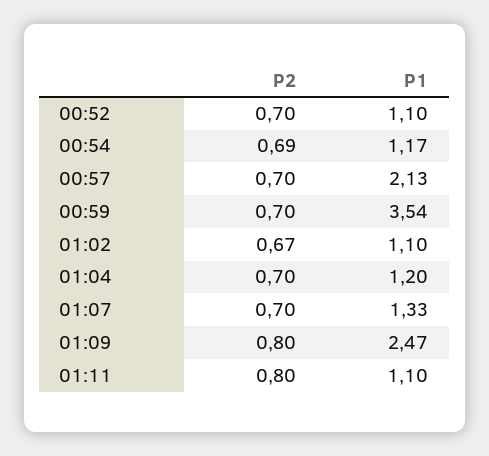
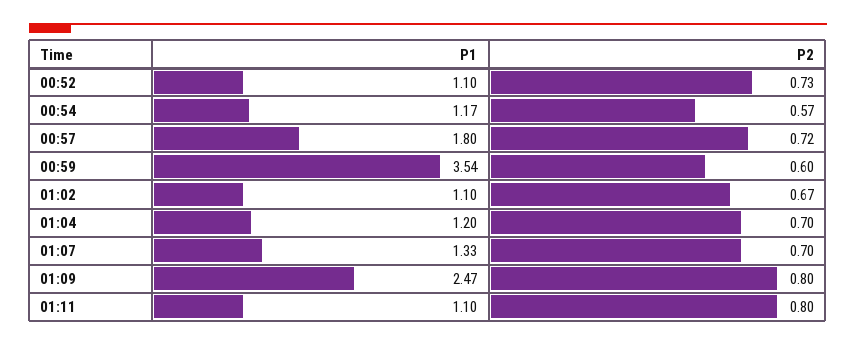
  {
    "P2": {
-     "00:52": 0.7,
+     "00:52": 0.73,
-     "00:54": 0.69,
+     "00:54": 0.57,
-     "00:57": 0.7,
+     "00:57": 0.72,
-     "00:59": 0.7,
+     "00:59": 0.6,
      "01:02": 0.67,
      "01:04": 0.7,
      "01:07": 0.7,
      "01:09": 0.8,
      "01:11": 0.8
    },
    "P1": {
      "00:52": 1.1,
      "00:54": 1.17,
-     "00:57": 2.13,
+     "00:57": 1.8,
      "00:59": 3.54,
      "01:02": 1.1,
      "01:04": 1.2,
      "01:07": 1.33,
      "01:09": 2.47,
      "01:11": 1.1
    }
  }

